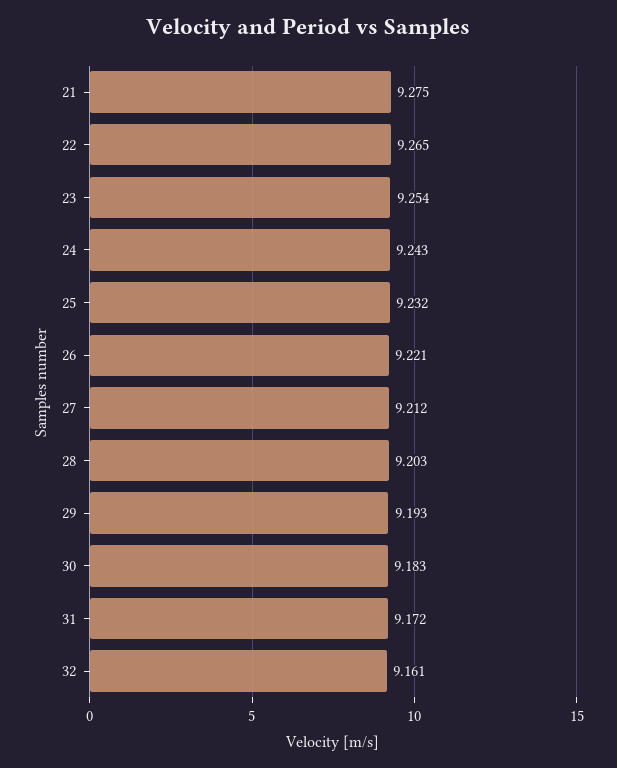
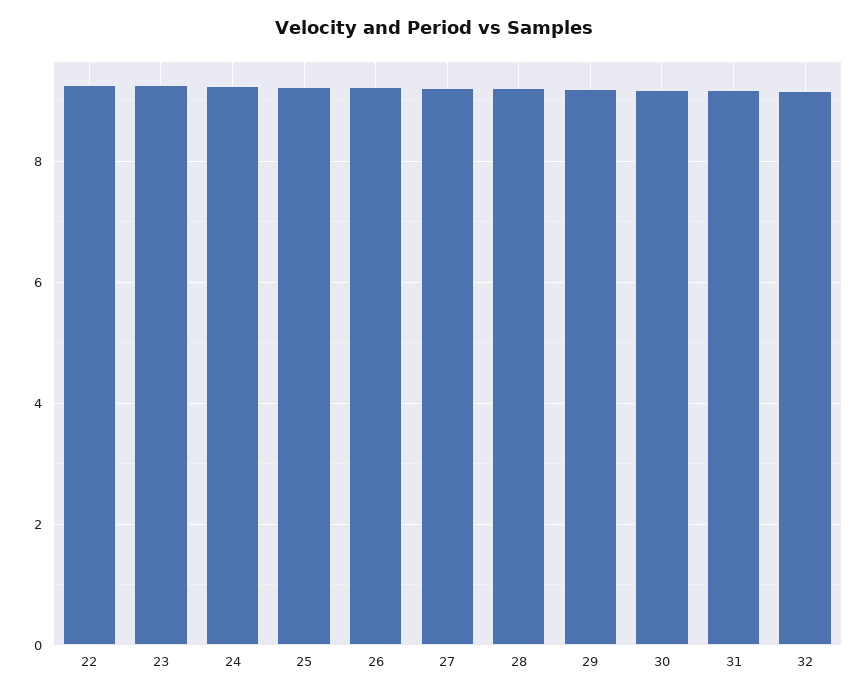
  {
-   "21": 9.275,
    "22": 9.265,
    "23": 9.254,
    "24": 9.243,
    "25": 9.232,
    "26": 9.221,
    "27": 9.212,
    "28": 9.203,
    "29": 9.193,
    "30": 9.183,
    "31": 9.172,
    "32": 9.161
  }

